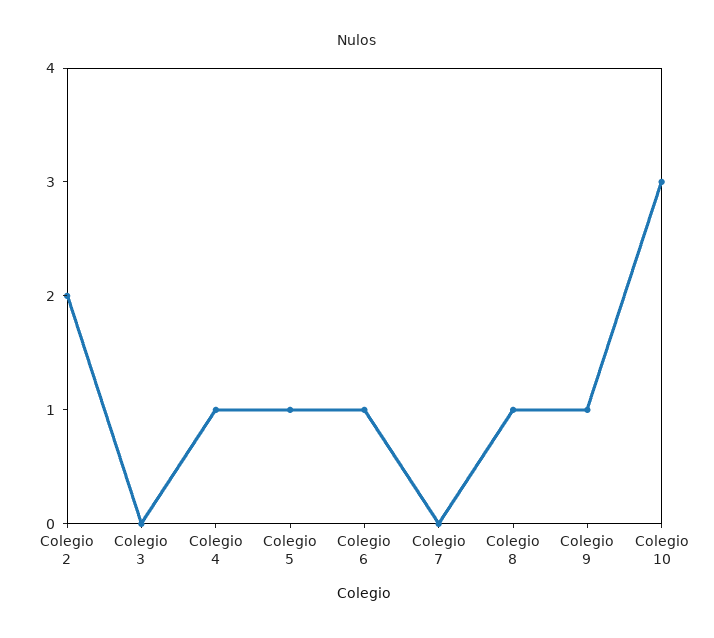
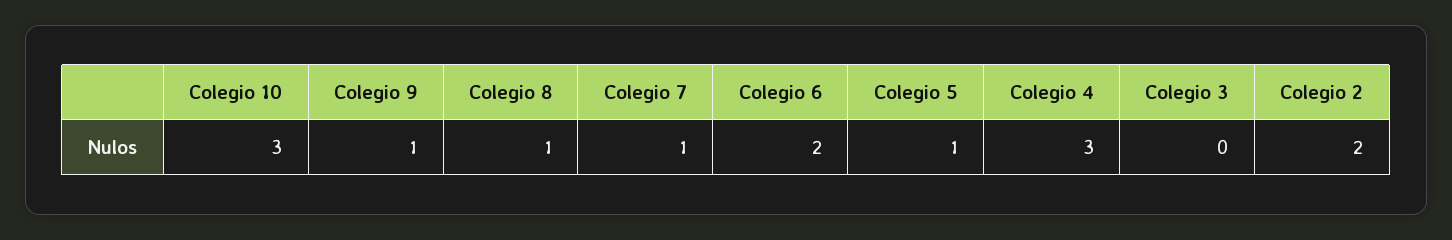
  {
    "Colegio 2": 2,
    "Colegio 3": 0,
-   "Colegio 4": 1,
+   "Colegio 4": 3,
    "Colegio 5": 1,
-   "Colegio 6": 1,
+   "Colegio 6": 2,
-   "Colegio 7": 0,
+   "Colegio 7": 1,
    "Colegio 8": 1,
    "Colegio 9": 1,
    "Colegio 10": 3
  }

